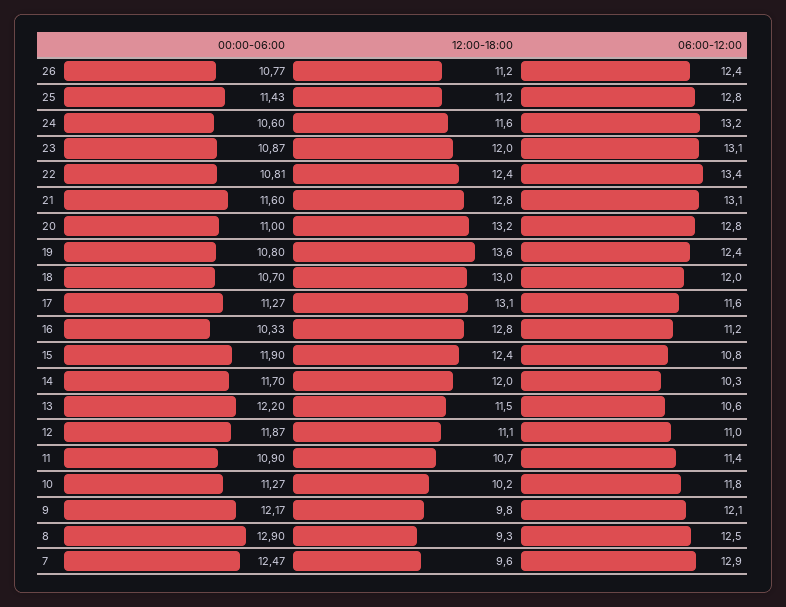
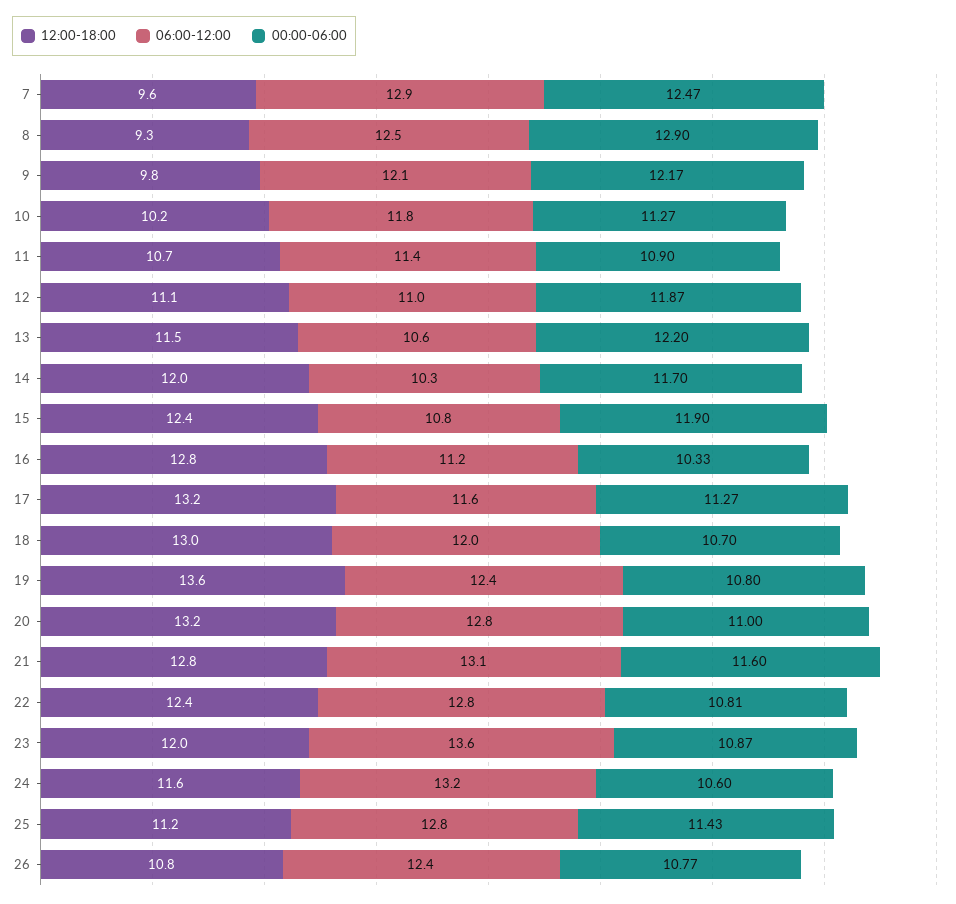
  {
    "00:00-06:00": {
      "26": 10.77,
      "25": 11.43,
      "24": 10.6,
      "23": 10.87,
      "22": 10.81,
      "21": 11.6,
      "20": 11,
      "19": 10.8,
      "18": 10.7,
      "17": 11.27,
      "16": 10.33,
      "15": 11.9,
      "14": 11.7,
      "13": 12.2,
      "12": 11.87,
      "11": 10.9,
      "10": 11.27,
      "9": 12.17,
      "8": 12.9,
      "7": 12.47
    },
    "12:00-18:00": {
-     "26": 11.2,
+     "26": 10.8,
      "25": 11.2,
      "24": 11.6,
      "23": 12,
      "22": 12.4,
      "21": 12.8,
      "20": 13.2,
      "19": 13.6,
      "18": 13,
-     "17": 13.1,
+     "17": 13.2,
      "16": 12.8,
      "15": 12.4,
      "14": 12,
      "13": 11.5,
      "12": 11.1,
      "11": 10.7,
      "10": 10.2,
      "9": 9.8,
      "8": 9.3,
      "7": 9.6
    },
    "06:00-12:00": {
      "26": 12.4,
      "25": 12.8,
      "24": 13.2,
-     "23": 13.1,
+     "23": 13.6,
-     "22": 13.4,
+     "22": 12.8,
      "21": 13.1,
      "20": 12.8,
      "19": 12.4,
      "18": 12,
      "17": 11.6,
      "16": 11.2,
      "15": 10.8,
      "14": 10.3,
      "13": 10.6,
      "12": 11,
      "11": 11.4,
      "10": 11.8,
      "9": 12.1,
      "8": 12.5,
      "7": 12.9
    }
  }

